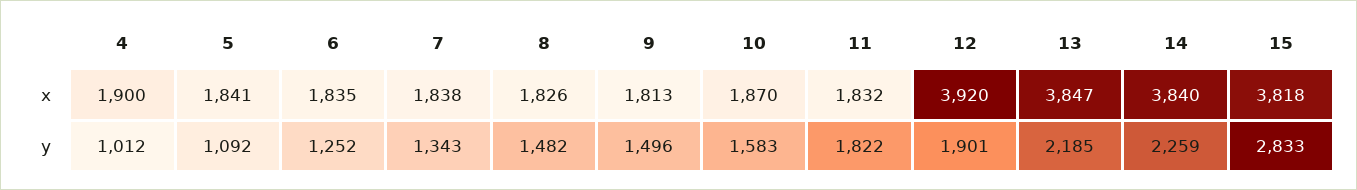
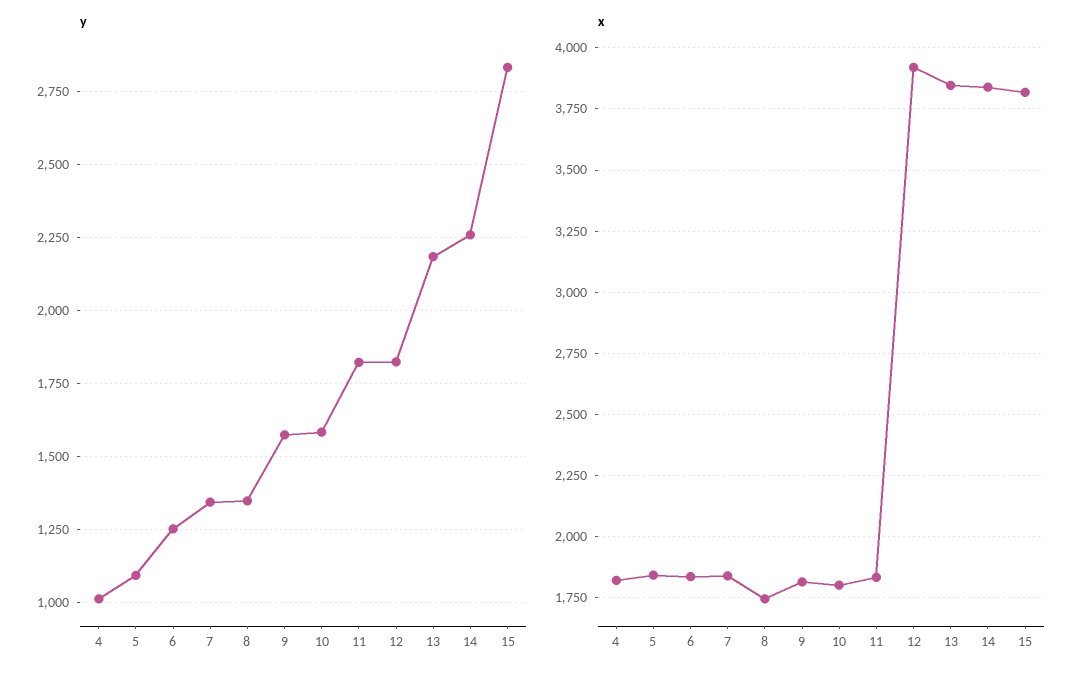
  {
    "x": {
-     "4": 1900,
+     "4": 1825,
      "5": 1841,
      "6": 1835,
      "7": 1838,
-     "8": 1826,
+     "8": 1750,
      "9": 1813,
-     "10": 1870,
+     "10": 1800,
      "11": 1832,
      "12": 3920,
      "13": 3847,
      "14": 3840,
      "15": 3818
    },
    "y": {
      "4": 1012,
      "5": 1092,
      "6": 1252,
      "7": 1343,
-     "8": 1482,
+     "8": 1350,
-     "9": 1496,
+     "9": 1575,
      "10": 1583,
      "11": 1822,
-     "12": 1901,
+     "12": 1825,
      "13": 2185,
      "14": 2259,
      "15": 2833
    }
  }

